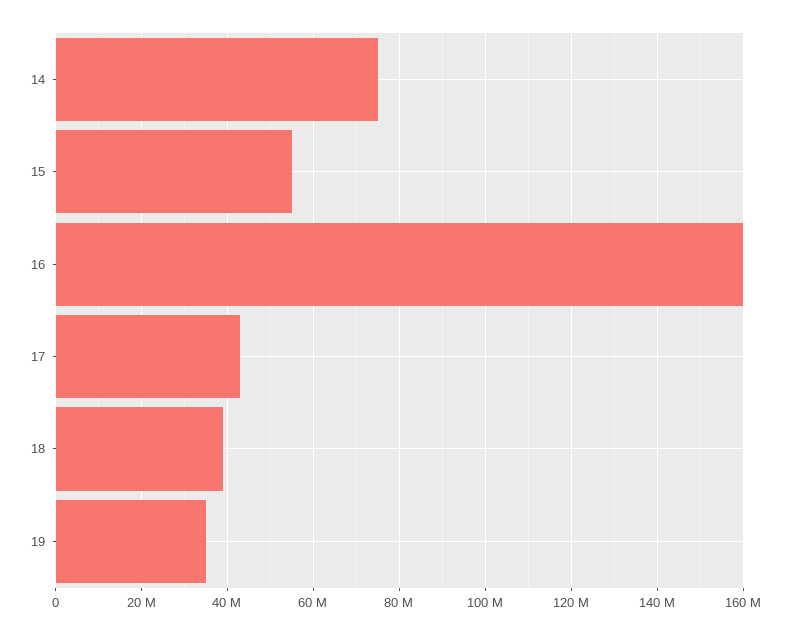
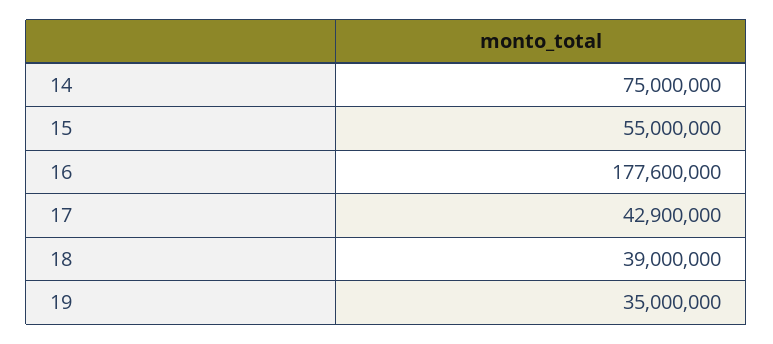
  {
    "14": 75000000,
    "15": 55000000,
-   "16": 160000000,
+   "16": 177600000,
    "17": 42900000,
    "18": 39000000,
    "19": 35000000
  }

